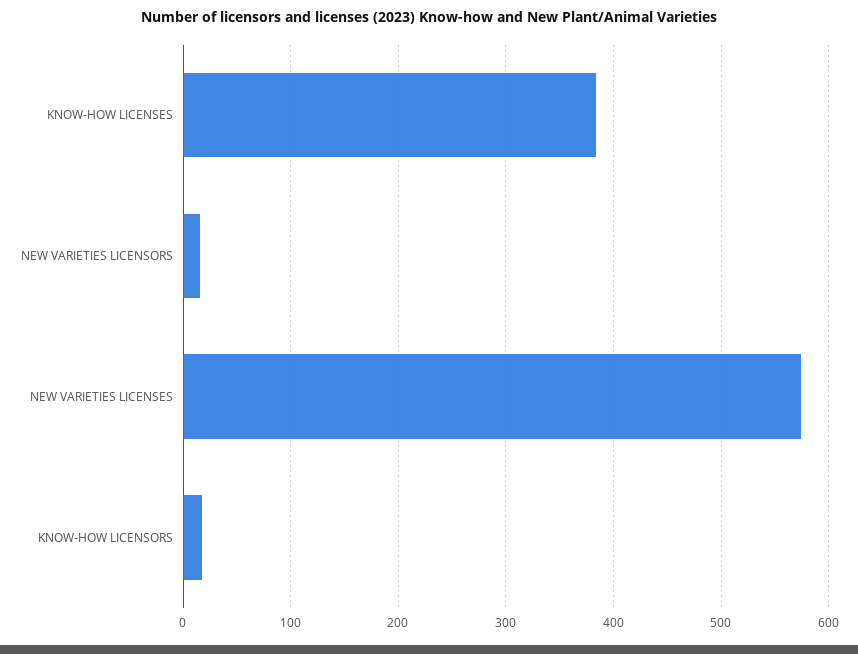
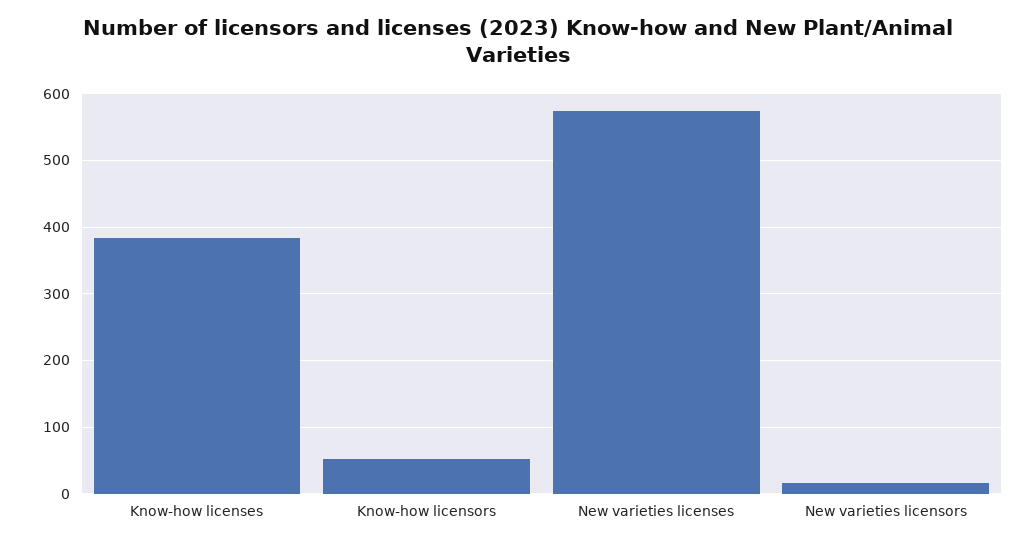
  {
    "KNOW-HOW LICENSES": 380,
    "NEW VARIETIES LICENSORS": 20,
    "NEW VARIETIES LICENSES": 570,
-   "KNOW-HOW LICENSORS": 20
+   "KNOW-HOW LICENSORS": 50
  }

